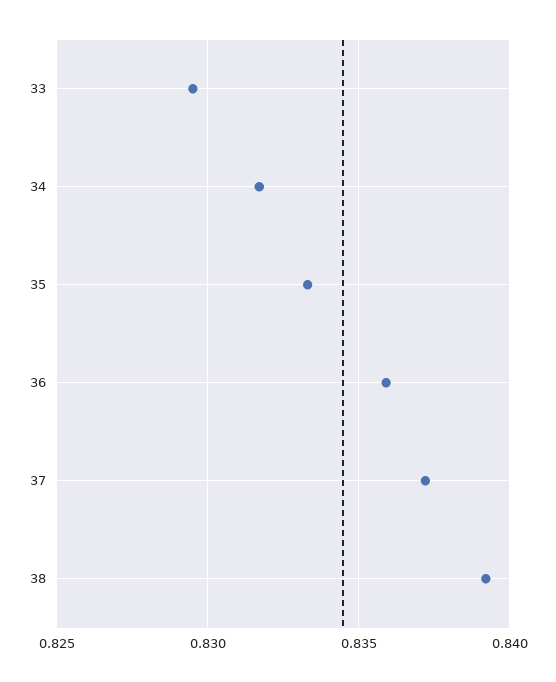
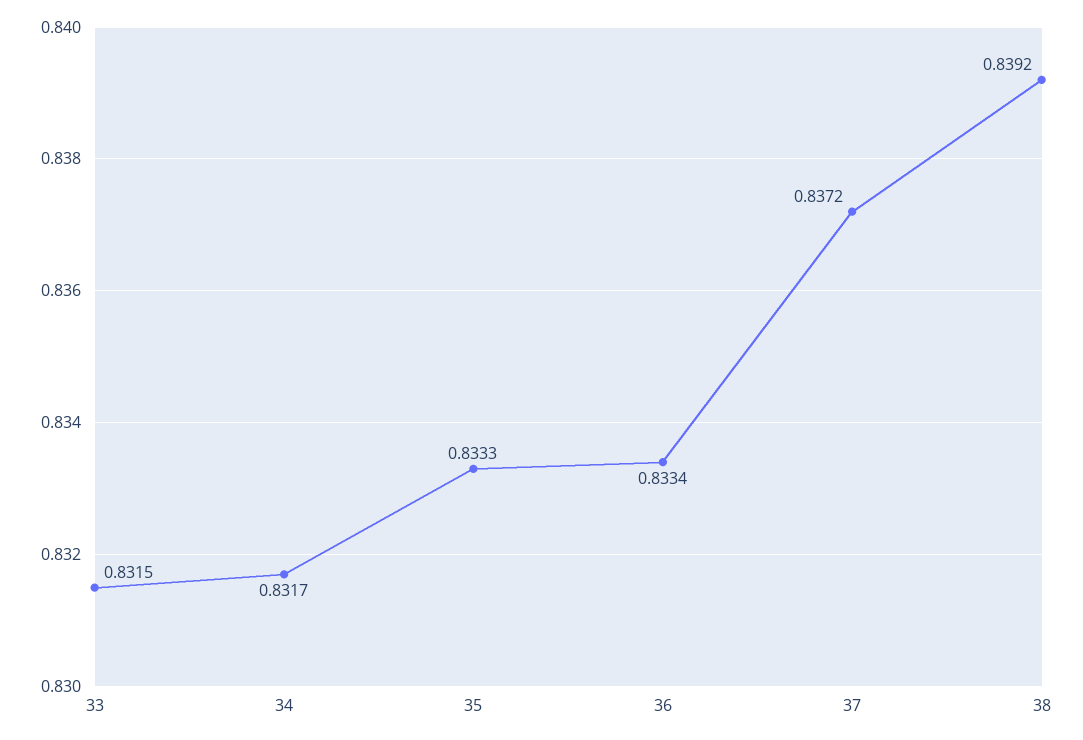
  {
-   "33": 0.8295,
+   "33": 0.8315,
    "34": 0.8317,
    "35": 0.8333,
-   "36": 0.836,
+   "36": 0.8334,
    "37": 0.8372,
    "38": 0.8392
  }

